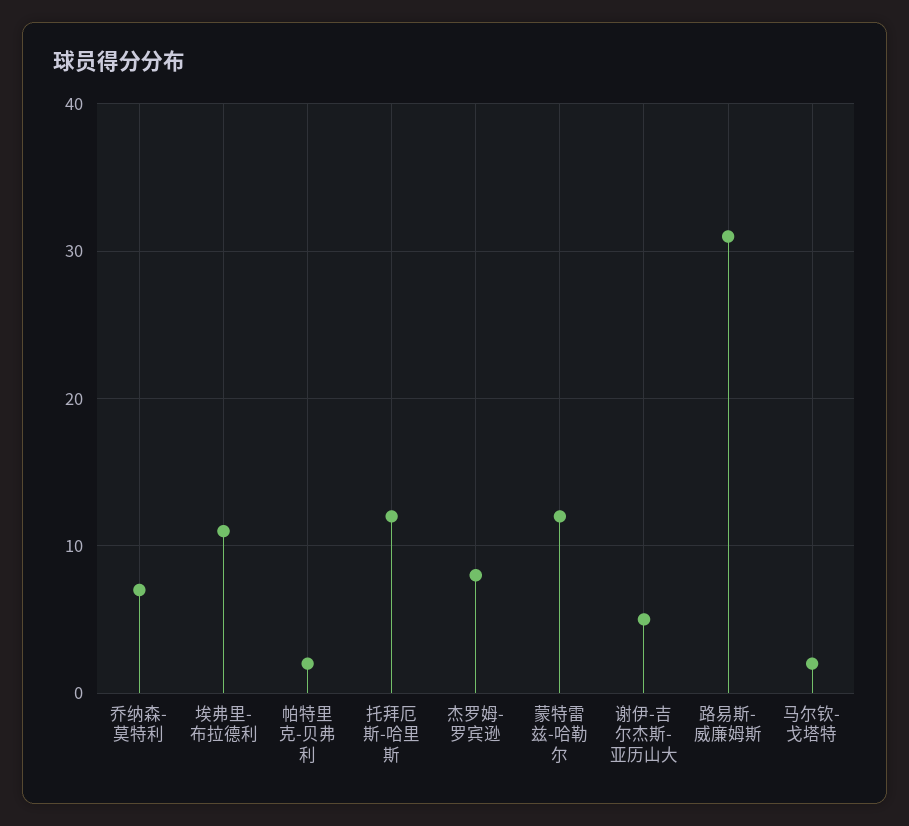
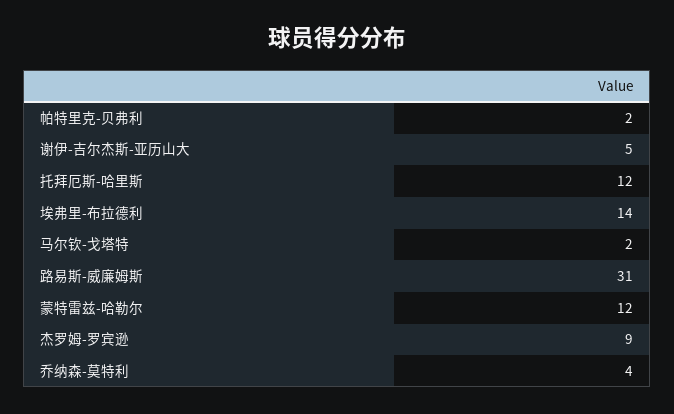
  {
-   "乔纳森-莫特利": 7,
+   "乔纳森-莫特利": 4,
-   "埃弗里-布拉德利": 11,
+   "埃弗里-布拉德利": 14,
    "帕特里克-贝弗利": 2,
    "托拜厄斯-哈里斯": 12,
-   "杰罗姆-罗宾逊": 8,
+   "杰罗姆-罗宾逊": 9,
    "蒙特雷兹-哈勒尔": 12,
    "谢伊-吉尔杰斯-亚历山大": 5,
    "路易斯-威廉姆斯": 31,
    "马尔钦-戈塔特": 2
  }

